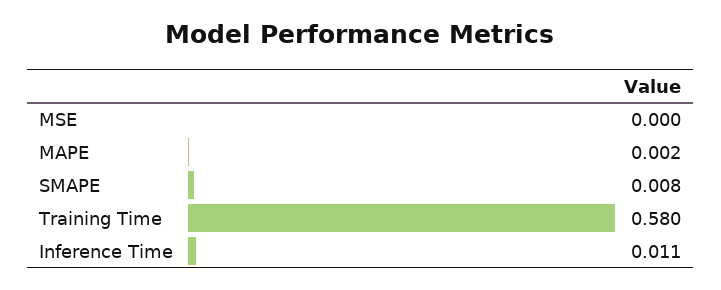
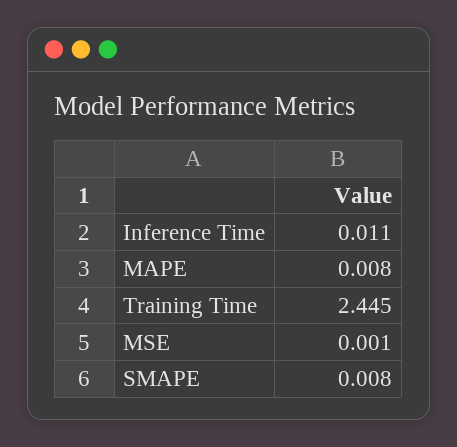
  {
-   "MSE": 0,
+   "MSE": 0.001,
-   "MAPE": 0.002,
+   "MAPE": 0.008,
    "SMAPE": 0.008,
-   "Training Time": 0.58,
+   "Training Time": 2.445,
    "Inference Time": 0.011
  }

